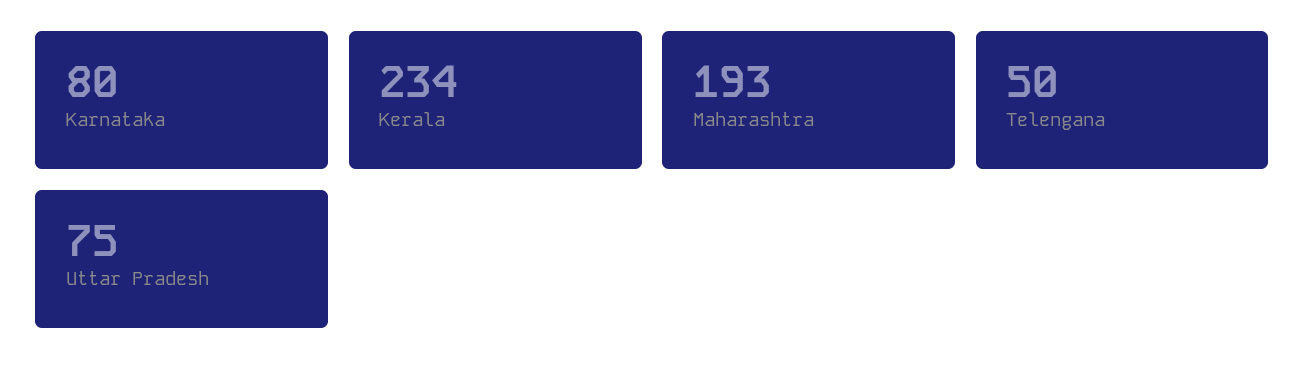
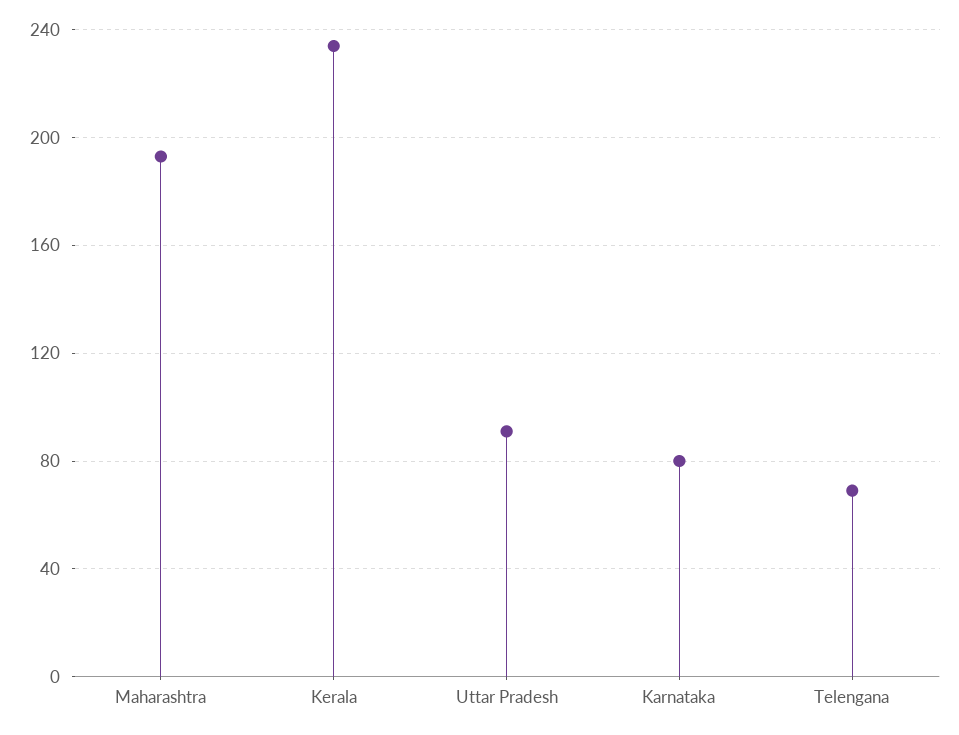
  {
    "Karnataka": 80,
    "Kerala": 234,
    "Maharashtra": 193,
-   "Telengana": 50,
+   "Telengana": 70,
-   "Uttar Pradesh": 75
+   "Uttar Pradesh": 90
  }

